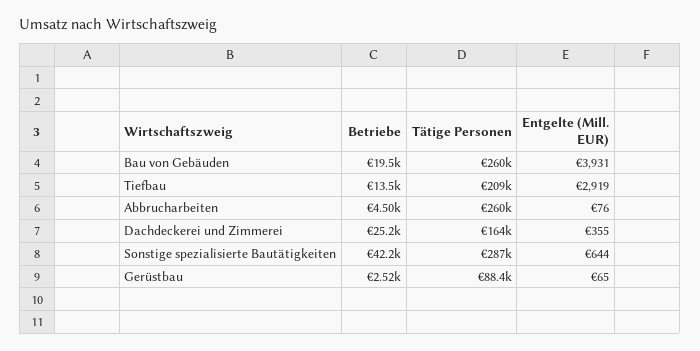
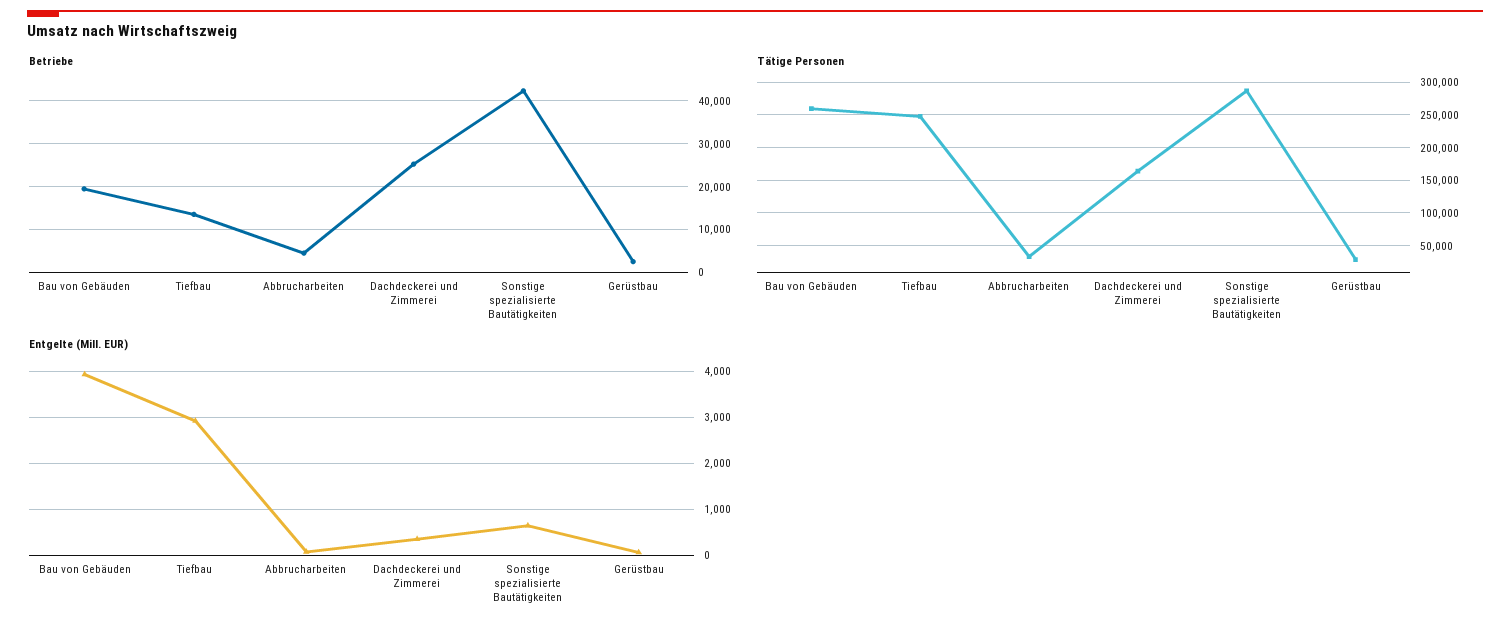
  {
    "Betriebe": {
      "Bau von Gebäuden": 19500,
      "Tiefbau": 13500,
      "Abbrucharbeiten": 4500,
      "Dachdeckerei und Zimmerei": 25200,
      "Sonstige spezialisierte Bautätigkeiten": 42200,
      "Gerüstbau": 2520
    },
    "Tätige Personen": {
      "Bau von Gebäuden": 260000,
-     "Tiefbau": 209000,
+     "Tiefbau": 250000,
-     "Abbrucharbeiten": 260000,
+     "Abbrucharbeiten": 30000,
      "Dachdeckerei und Zimmerei": 164000,
      "Sonstige spezialisierte Bautätigkeiten": 287000,
-     "Gerüstbau": 88400
+     "Gerüstbau": 30000
    },
    "Entgelte (Mill. EUR)": {
      "Bau von Gebäuden": 3931,
      "Tiefbau": 2919,
      "Abbrucharbeiten": 76,
      "Dachdeckerei und Zimmerei": 355,
      "Sonstige spezialisierte Bautätigkeiten": 644,
      "Gerüstbau": 65
    }
  }

